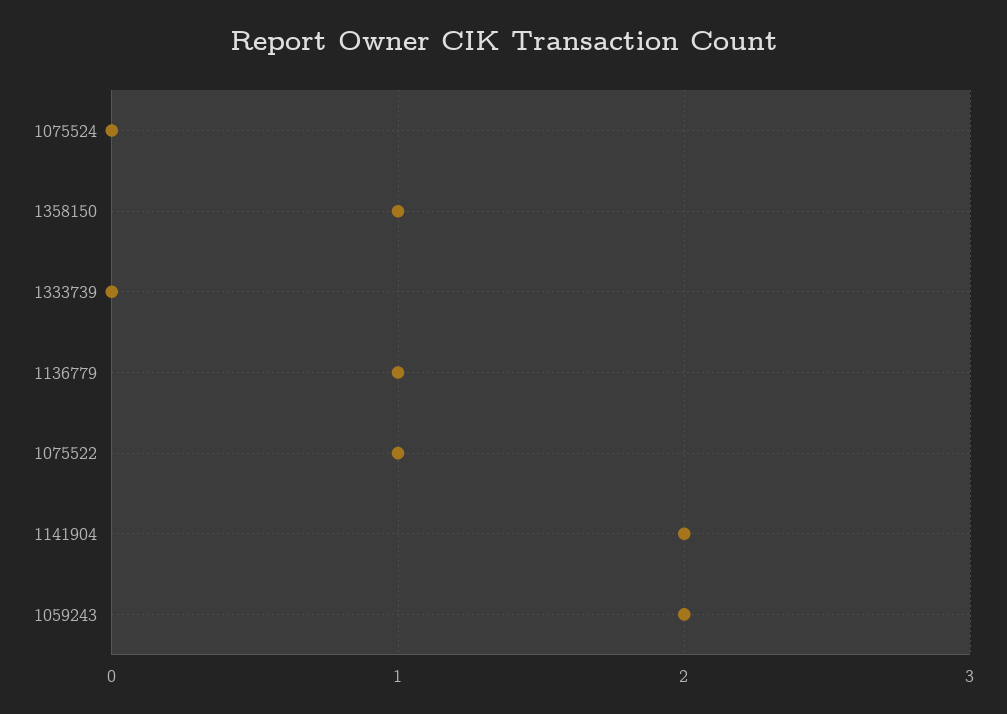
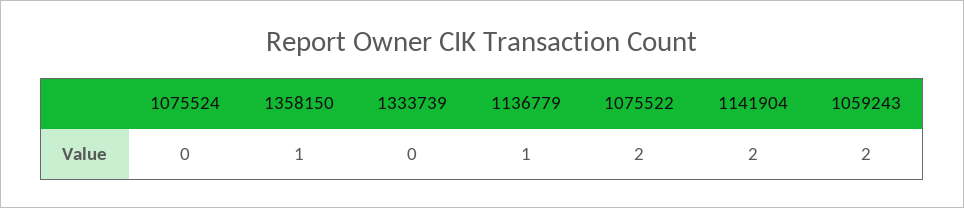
  {
    "1075524": 0,
    "1358150": 1,
    "1333739": 0,
    "1136779": 1,
-   "1075522": 1,
+   "1075522": 2,
    "1141904": 2,
    "1059243": 2
  }

